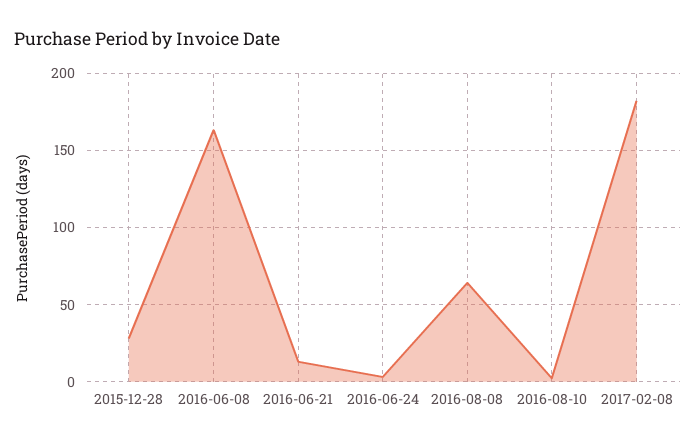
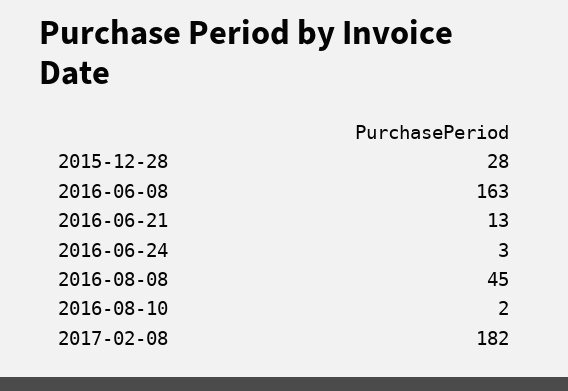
  {
    "2015-12-28": 28,
    "2016-06-08": 163,
    "2016-06-21": 13,
    "2016-06-24": 3,
-   "2016-08-08": 65,
+   "2016-08-08": 45,
    "2016-08-10": 2,
    "2017-02-08": 182
  }

